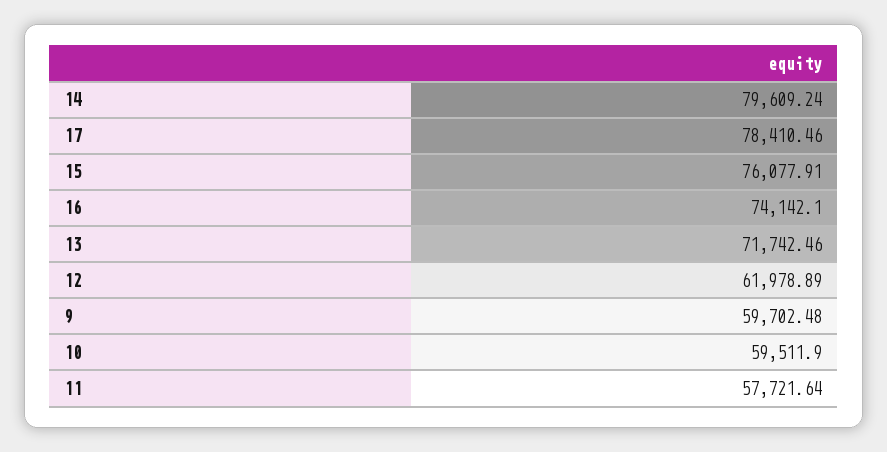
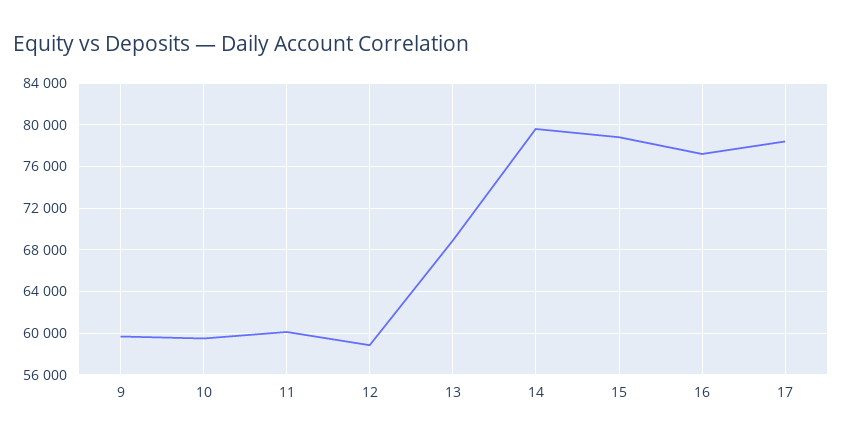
  {
    "14": 79609.24,
    "17": 78410.46,
-   "15": 76077.91,
+   "15": 79000,
-   "16": 74142.1,
+   "16": 77000,
-   "13": 71742.46,
+   "13": 69000,
-   "12": 61978.89,
+   "12": 59000,
    "9": 59702.48,
    "10": 59511.9,
-   "11": 57721.64
+   "11": 60000
  }

